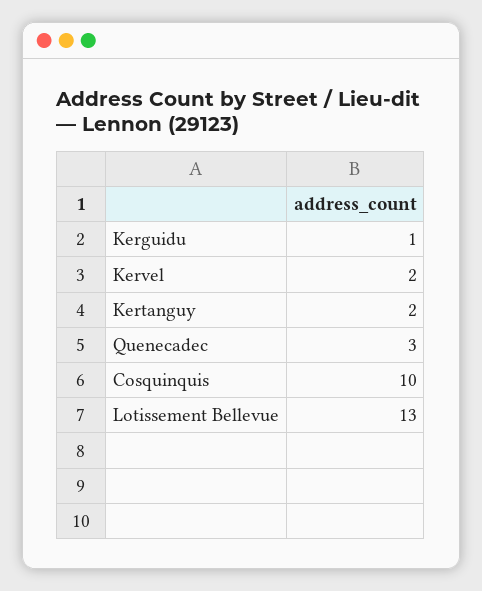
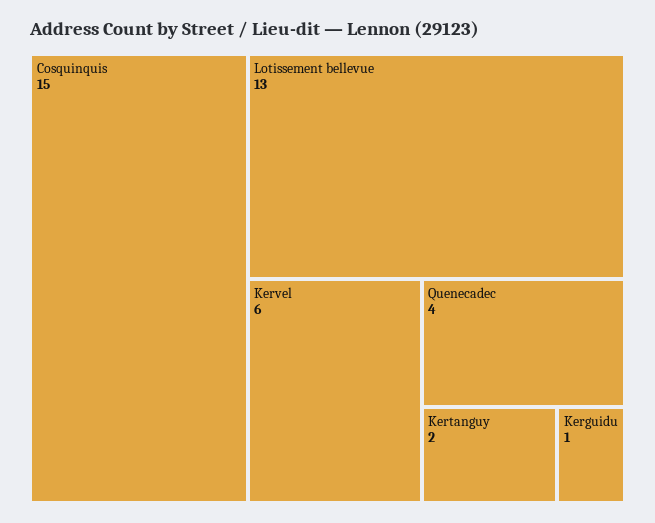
  {
    "Kerguidu": 1,
-   "Kervel": 2,
+   "Kervel": 6,
    "Kertanguy": 2,
-   "Quenecadec": 3,
+   "Quenecadec": 4,
-   "Cosquinquis": 10,
+   "Cosquinquis": 15,
    "Lotissement Bellevue": 13
  }

